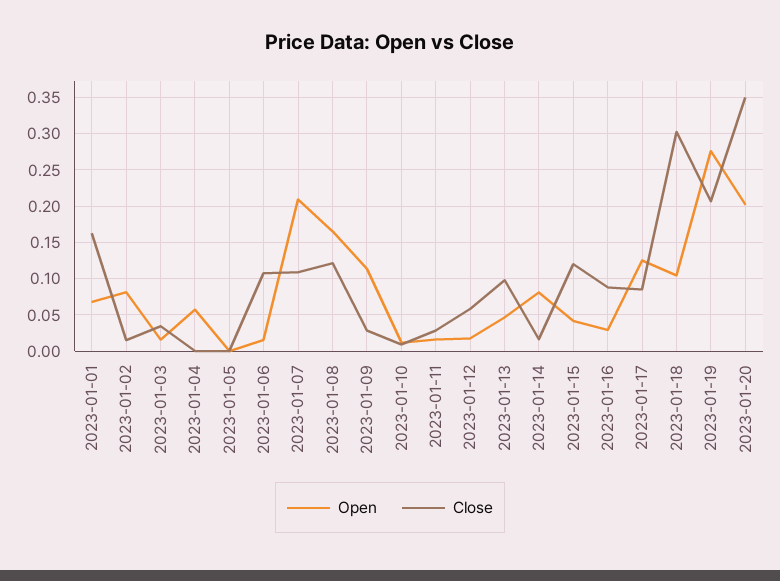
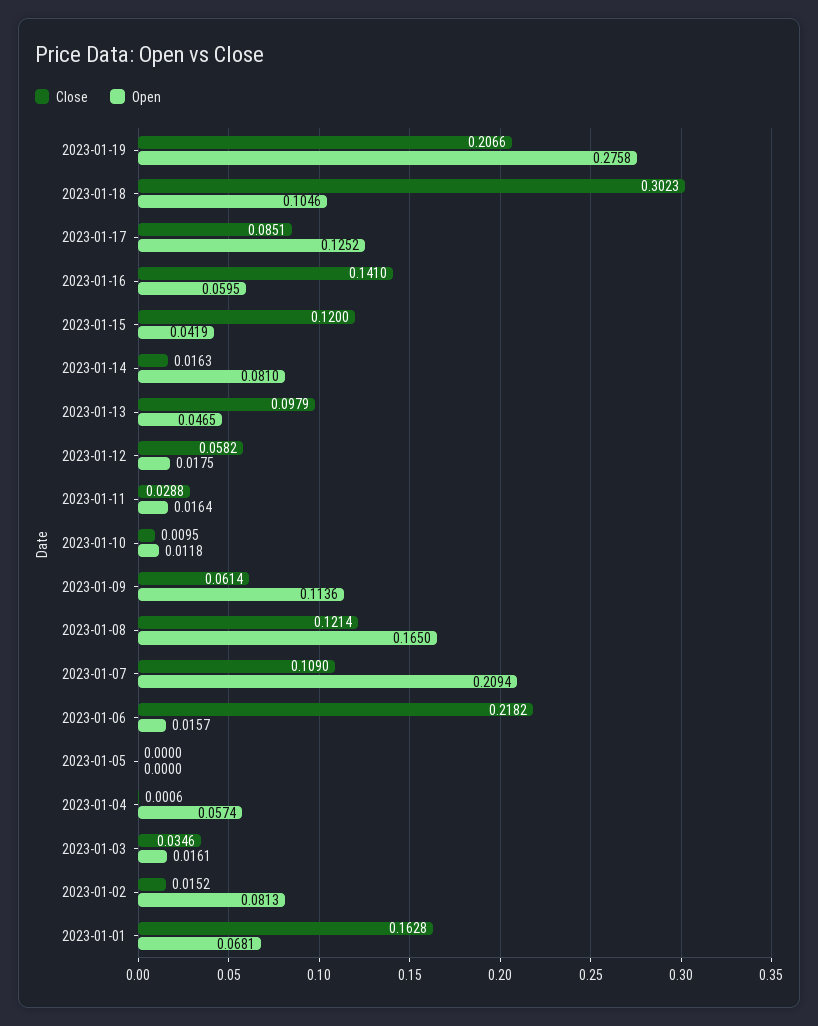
  {
    "Open": {
      "2023-01-01": 0.0681,
      "2023-01-02": 0.0813,
      "2023-01-03": 0.0161,
      "2023-01-04": 0.0574,
      "2023-01-05": 0,
      "2023-01-06": 0.0157,
      "2023-01-07": 0.2094,
      "2023-01-08": 0.165,
      "2023-01-09": 0.1136,
      "2023-01-10": 0.0118,
      "2023-01-11": 0.0164,
      "2023-01-12": 0.0175,
      "2023-01-13": 0.0465,
      "2023-01-14": 0.081,
      "2023-01-15": 0.0419,
-     "2023-01-16": 0.03,
+     "2023-01-16": 0.0595,
      "2023-01-17": 0.1252,
      "2023-01-18": 0.1046,
-     "2023-01-19": 0.2758,
+     "2023-01-19": 0.2758
-     "2023-01-20": 0.2
    },
    "Close": {
      "2023-01-01": 0.1628,
      "2023-01-02": 0.0152,
      "2023-01-03": 0.0346,
      "2023-01-04": 0.0006,
      "2023-01-05": 0,
-     "2023-01-06": 0.11,
+     "2023-01-06": 0.2182,
      "2023-01-07": 0.109,
      "2023-01-08": 0.1214,
-     "2023-01-09": 0.03,
+     "2023-01-09": 0.0614,
      "2023-01-10": 0.0095,
      "2023-01-11": 0.0288,
      "2023-01-12": 0.0582,
      "2023-01-13": 0.0979,
      "2023-01-14": 0.0163,
      "2023-01-15": 0.12,
-     "2023-01-16": 0.09,
+     "2023-01-16": 0.141,
      "2023-01-17": 0.0851,
      "2023-01-18": 0.3023,
-     "2023-01-19": 0.2066,
+     "2023-01-19": 0.2066
-     "2023-01-20": 0.35
    }
  }

